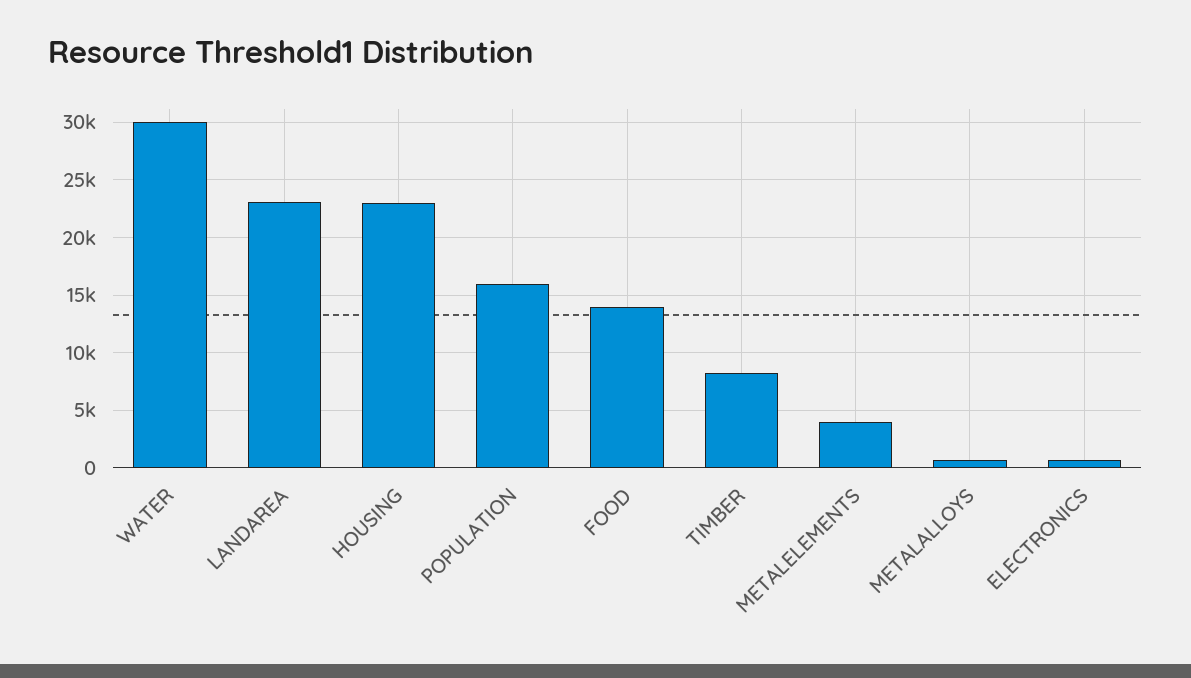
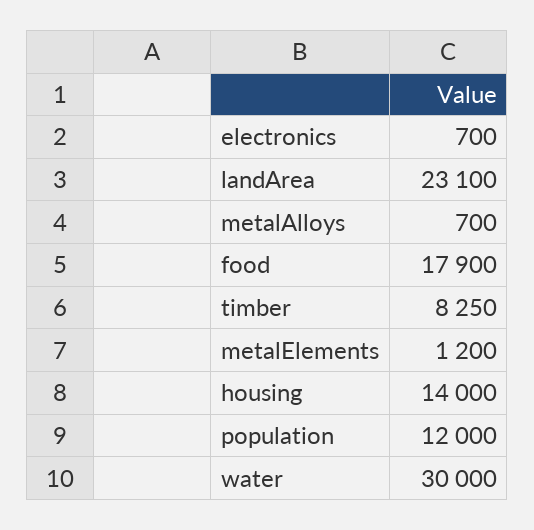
  {
    "WATER": 30000,
    "LANDAREA": 23100,
-   "HOUSING": 23000,
+   "HOUSING": 14000,
-   "POPULATION": 16000,
+   "POPULATION": 12000,
-   "FOOD": 14000,
+   "FOOD": 17900,
    "TIMBER": 8250,
-   "METALELEMENTS": 4000,
+   "METALELEMENTS": 1200,
    "METALALLOYS": 700,
    "ELECTRONICS": 700
  }

